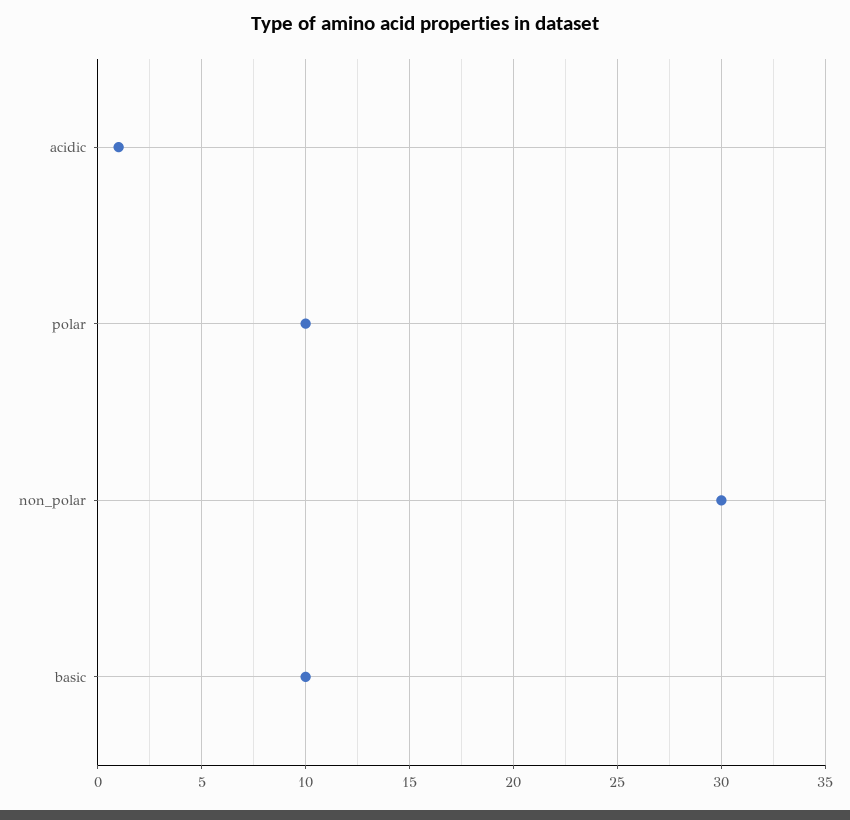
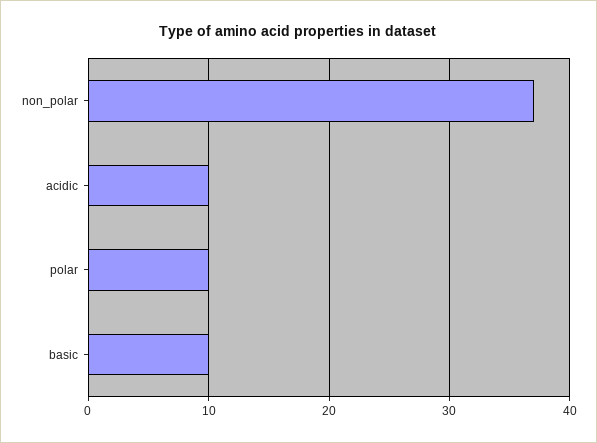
  {
-   "acidic": 1,
+   "acidic": 10,
    "polar": 10,
-   "non_polar": 30,
+   "non_polar": 37,
    "basic": 10
  }

